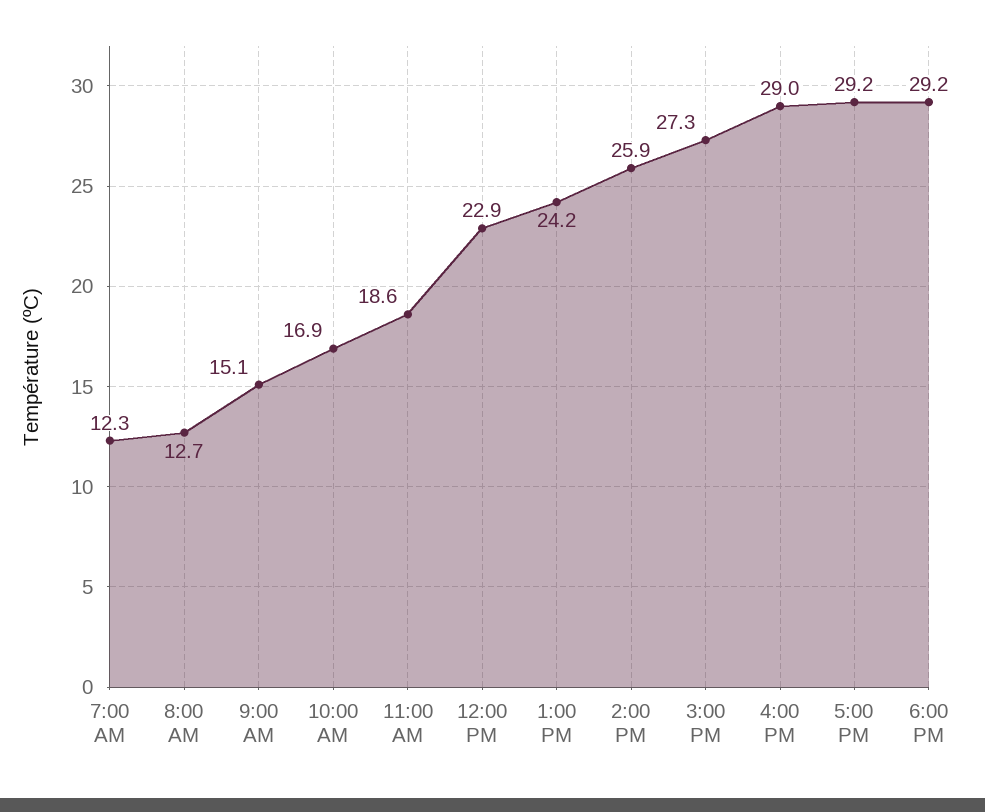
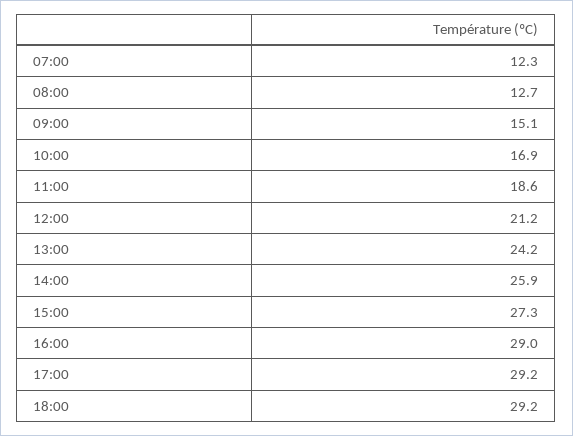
  {
    "7:00 AM": 12.3,
    "8:00 AM": 12.7,
    "9:00 AM": 15.1,
    "10:00 AM": 16.9,
    "11:00 AM": 18.6,
-   "12:00 PM": 22.9,
+   "12:00 PM": 21.2,
    "1:00 PM": 24.2,
    "2:00 PM": 25.9,
    "3:00 PM": 27.3,
    "4:00 PM": 29,
    "5:00 PM": 29.2,
    "6:00 PM": 29.2
  }

